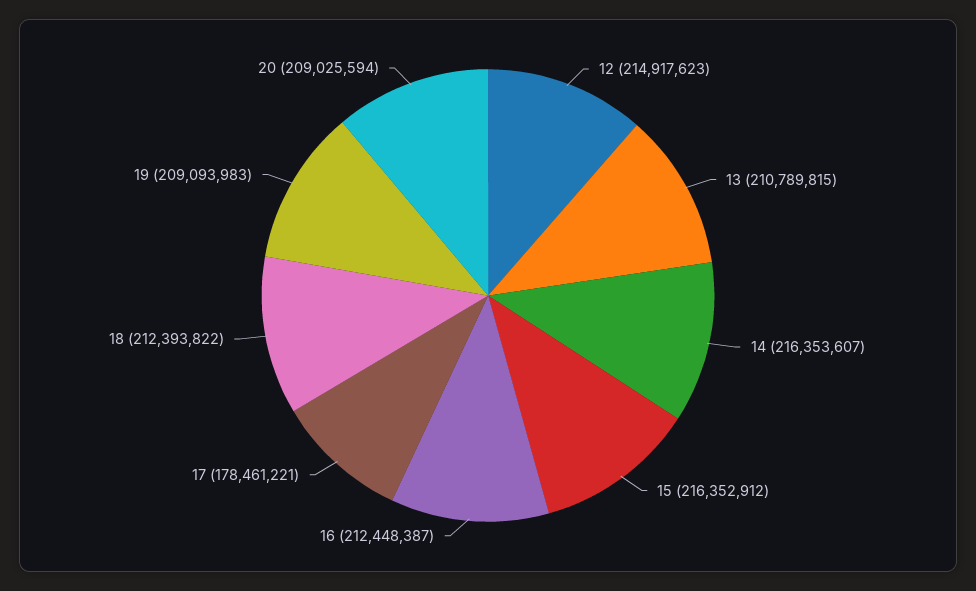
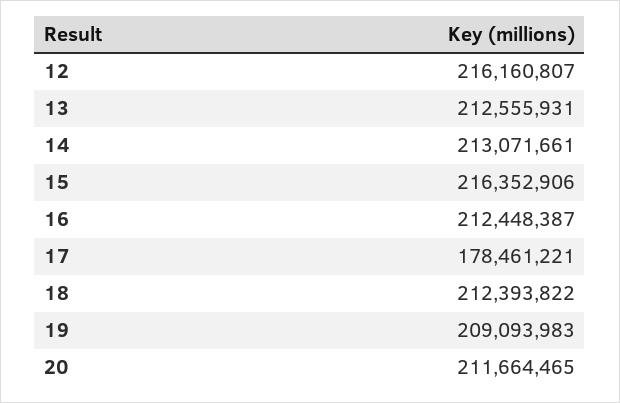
  {
-   "12": 214917623,
+   "12": 216160807,
-   "13": 210789815,
+   "13": 212555931,
-   "14": 216353607,
+   "14": 213071661,
-   "15": 216352912,
+   "15": 216352906,
    "16": 212448387,
    "17": 178461221,
    "18": 212393822,
    "19": 209093983,
-   "20": 209025594
+   "20": 211664465
  }

